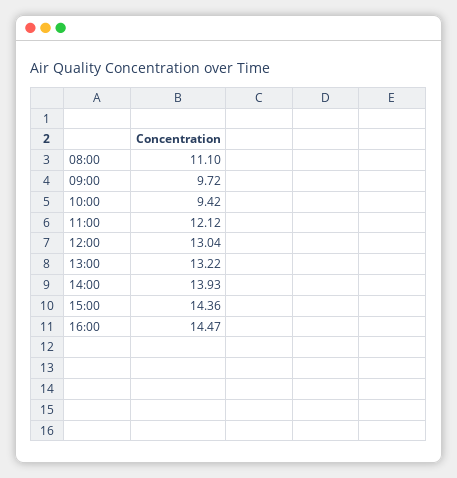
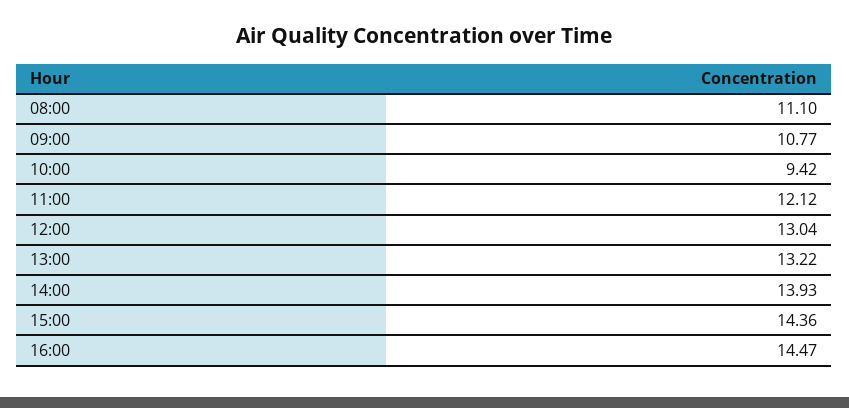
  {
    "08:00": 11.1,
-   "09:00": 9.72,
+   "09:00": 10.77,
    "10:00": 9.42,
    "11:00": 12.12,
    "12:00": 13.04,
    "13:00": 13.22,
    "14:00": 13.93,
    "15:00": 14.36,
    "16:00": 14.47
  }

